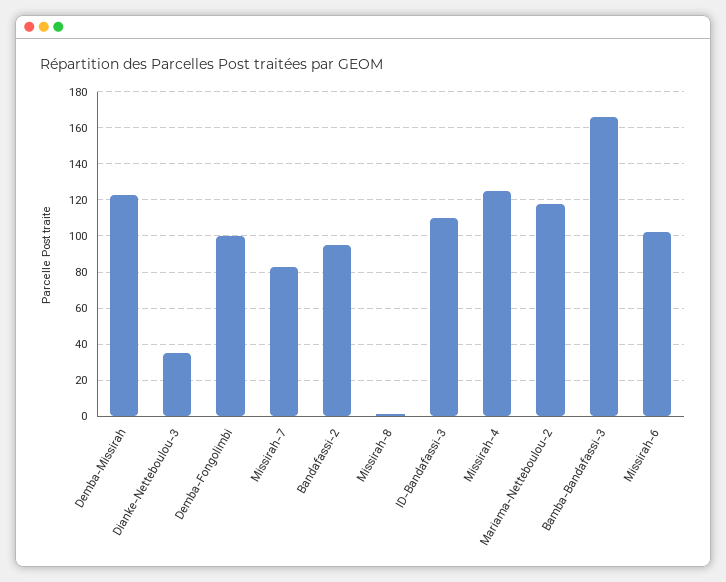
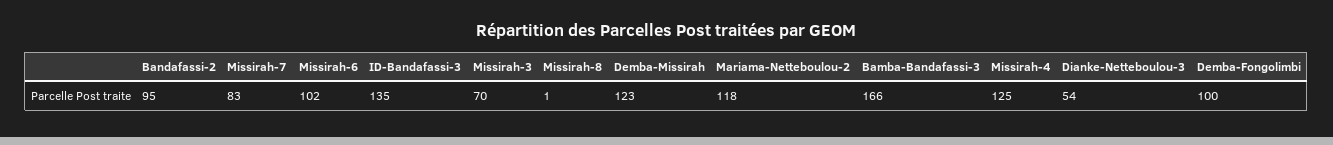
  {
    "Demba-Missirah": 123,
-   "Dianke-Netteboulou-3": 35,
+   "Dianke-Netteboulou-3": 54,
    "Demba-Fongolimbi": 100,
    "Missirah-7": 83,
    "Bandafassi-2": 95,
    "Missirah-8": 1,
-   "ID-Bandafassi-3": 110,
+   "ID-Bandafassi-3": 135,
    "Missirah-4": 125,
    "Mariama-Netteboulou-2": 118,
    "Bamba-Bandafassi-3": 166,
-   "Missirah-6": 102
+   "Missirah-6": 102,
+   "Missirah-3": 70
  }

